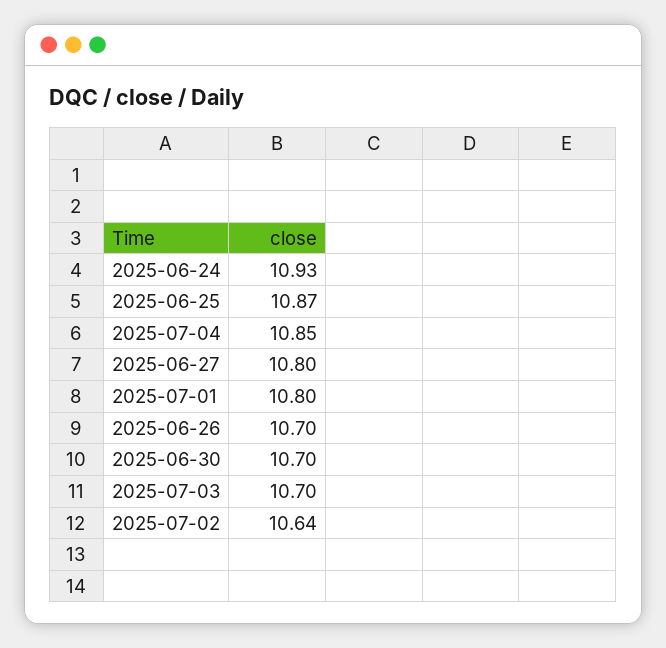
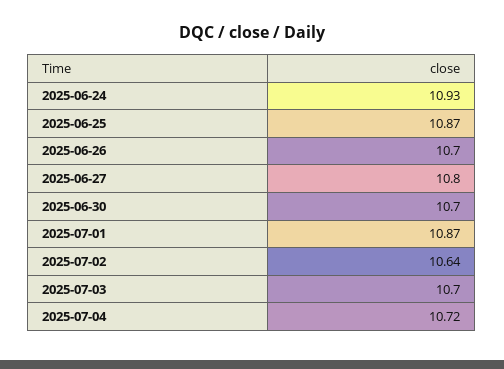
  {
    "2025-06-24": 10.93,
    "2025-06-25": 10.87,
-   "2025-07-04": 10.85,
+   "2025-07-04": 10.72,
    "2025-06-27": 10.8,
-   "2025-07-01": 10.8,
+   "2025-07-01": 10.87,
    "2025-06-26": 10.7,
    "2025-06-30": 10.7,
    "2025-07-03": 10.7,
    "2025-07-02": 10.64
  }

